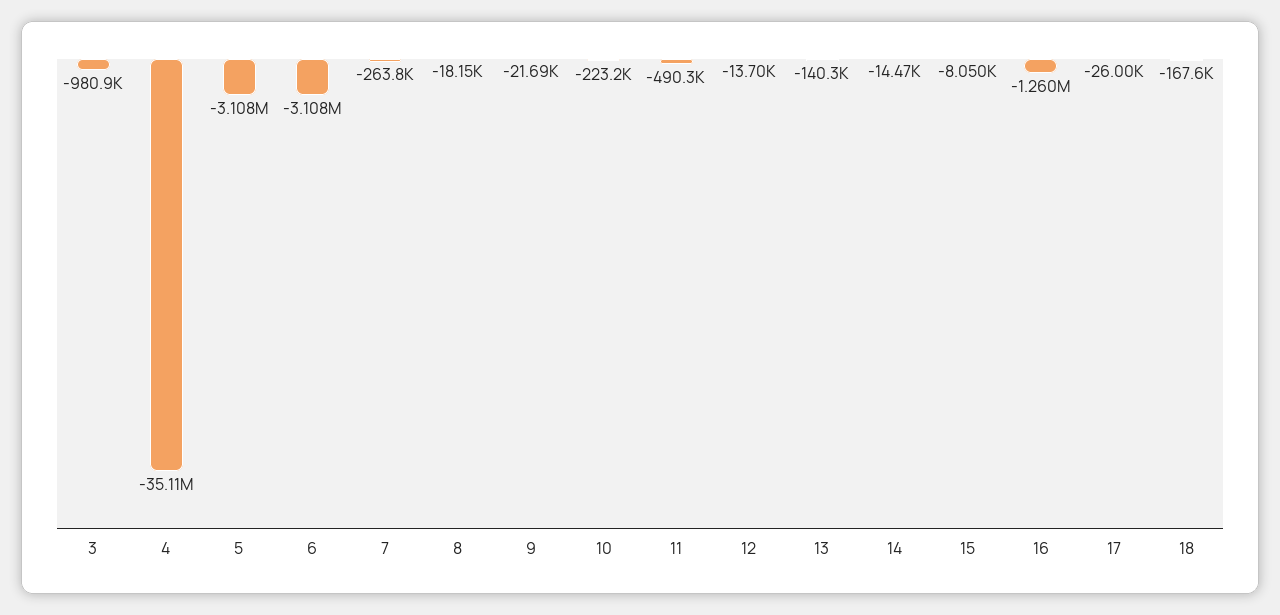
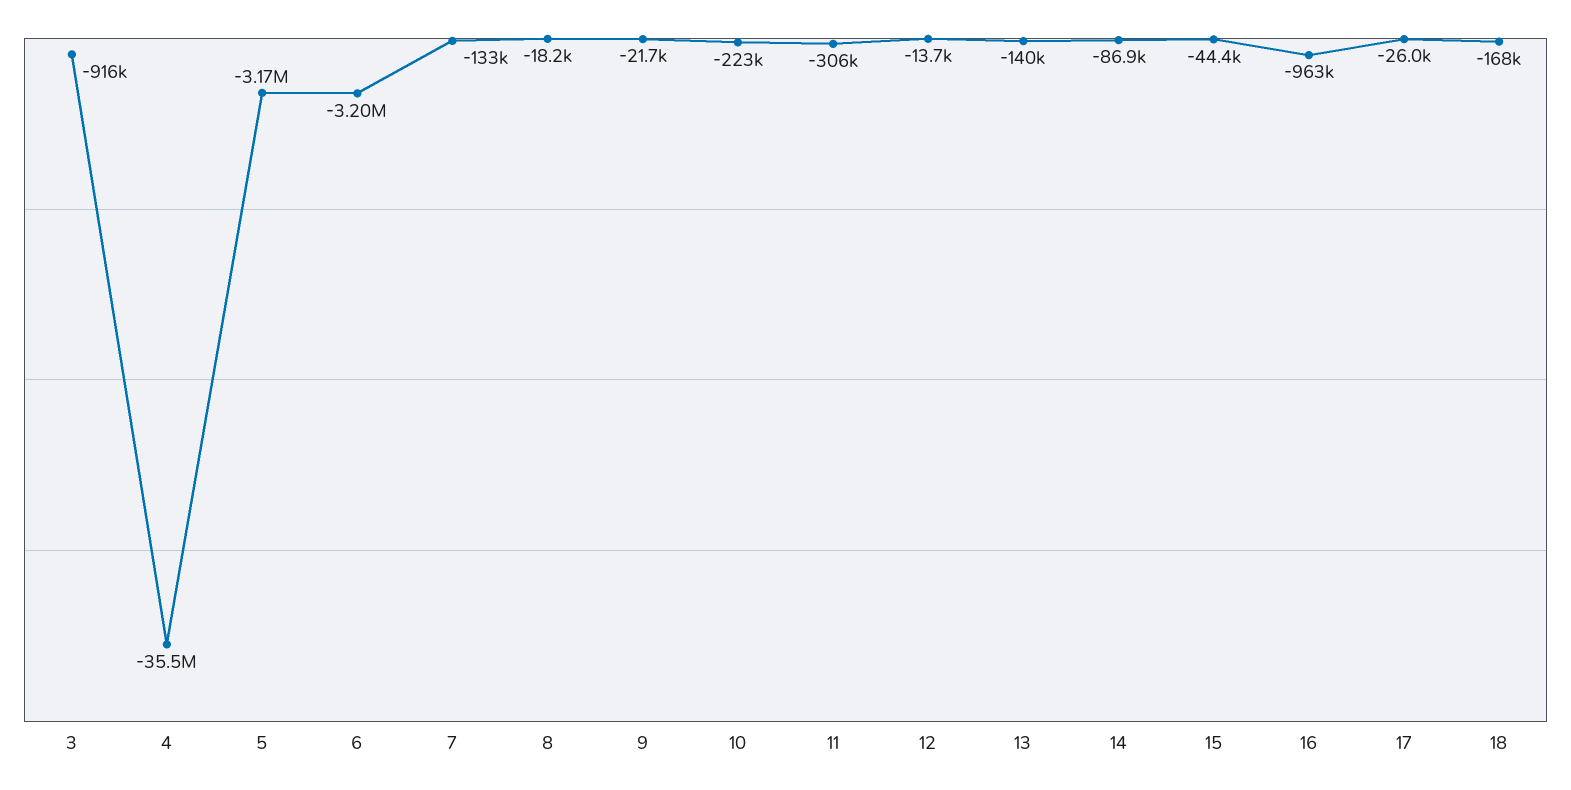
  {
-   "3": -980900,
+   "3": -916000,
-   "4": -35110000,
+   "4": -35500000,
-   "5": -3108000,
+   "5": -3170000,
-   "6": -3108000,
+   "6": -3200000,
-   "7": -263800,
+   "7": -133000,
    "8": -18150,
    "9": -21690,
    "10": -223200,
-   "11": -490300,
+   "11": -306000,
    "12": -13700,
    "13": -140300,
-   "14": -14470,
+   "14": -86900,
-   "15": -8050,
+   "15": -44400,
-   "16": -1260000,
+   "16": -963000,
    "17": -26000,
    "18": -167600
  }

